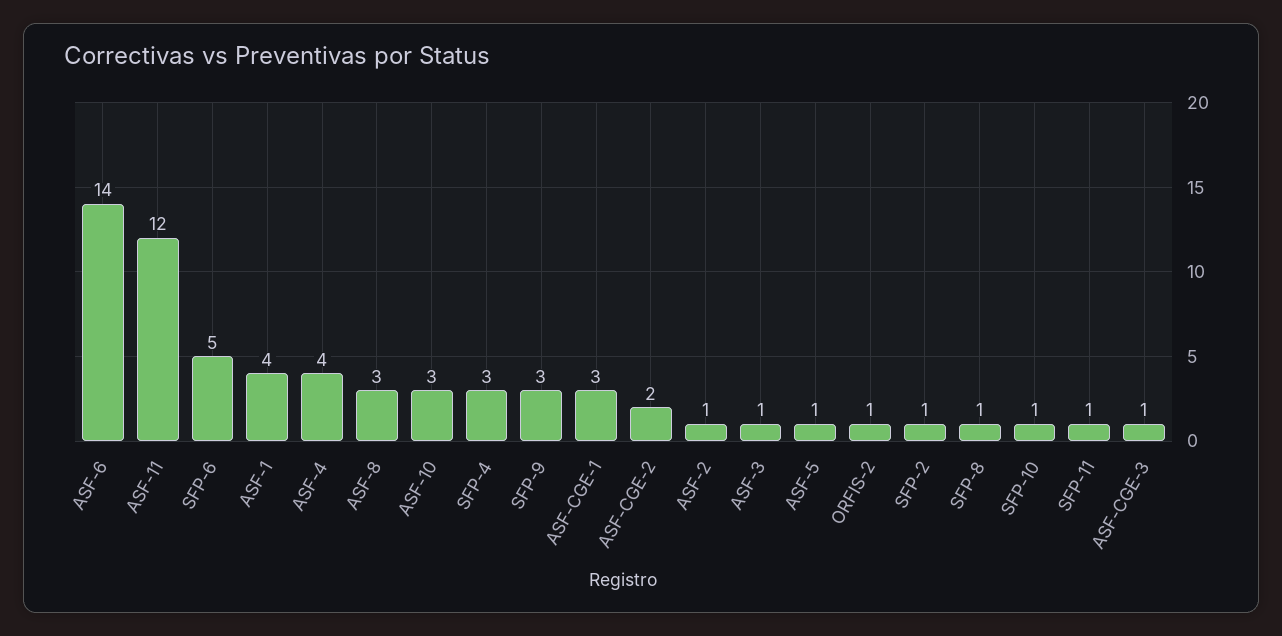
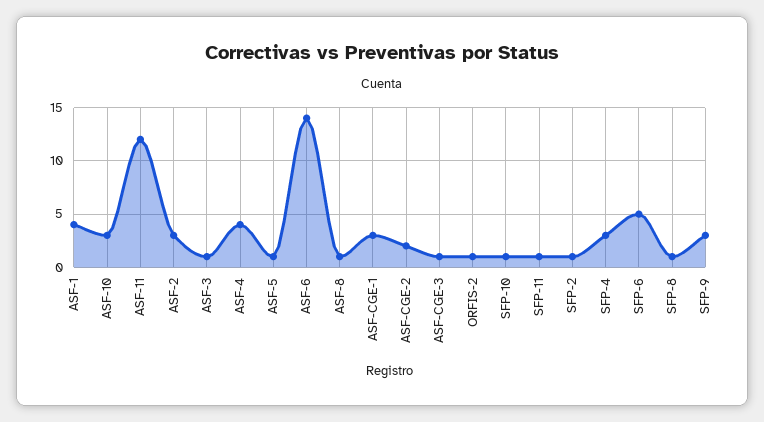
  {
    "ASF-6": 14,
    "ASF-11": 12,
    "SFP-6": 5,
    "ASF-1": 4,
    "ASF-4": 4,
-   "ASF-8": 3,
+   "ASF-8": 1,
    "ASF-10": 3,
    "SFP-4": 3,
    "SFP-9": 3,
    "ASF-CGE-1": 3,
    "ASF-CGE-2": 2,
-   "ASF-2": 1,
+   "ASF-2": 3,
    "ASF-3": 1,
    "ASF-5": 1,
    "ORFIS-2": 1,
    "SFP-2": 1,
    "SFP-8": 1,
    "SFP-10": 1,
    "SFP-11": 1,
    "ASF-CGE-3": 1
  }

